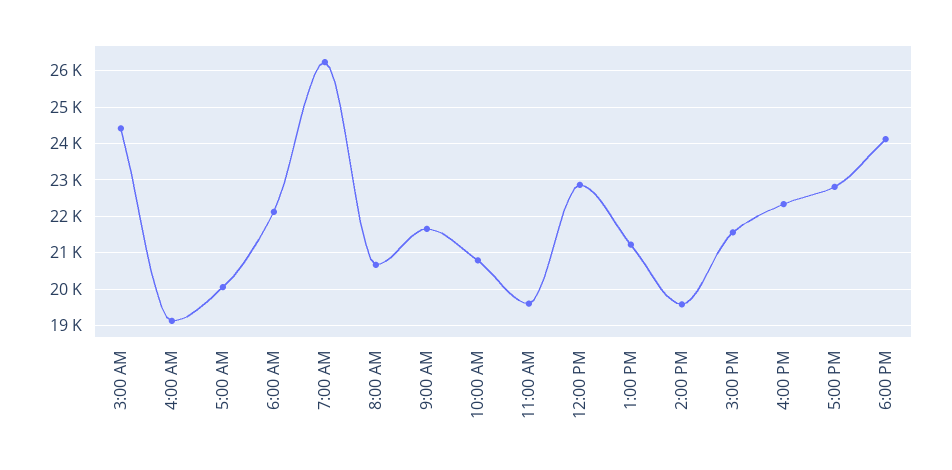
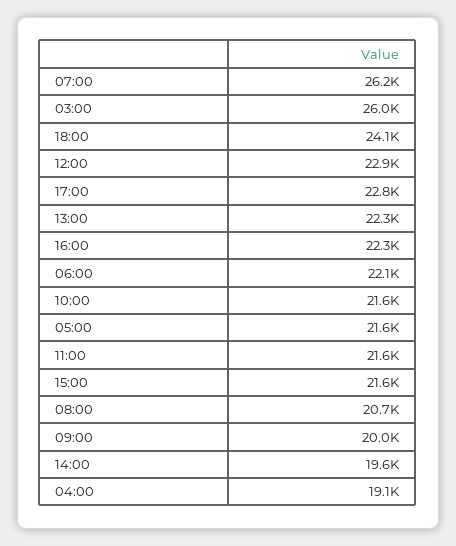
  {
-   "3:00 AM": 24400,
+   "3:00 AM": 26000,
    "4:00 AM": 19100,
-   "5:00 AM": 20000,
+   "5:00 AM": 21600,
    "6:00 AM": 22100,
    "7:00 AM": 26200,
    "8:00 AM": 20700,
-   "9:00 AM": 21600,
+   "9:00 AM": 20000,
-   "10:00 AM": 20800,
+   "10:00 AM": 21600,
-   "11:00 AM": 19600,
+   "11:00 AM": 21600,
    "12:00 PM": 22900,
-   "1:00 PM": 21200,
+   "1:00 PM": 22300,
    "2:00 PM": 19600,
    "3:00 PM": 21600,
    "4:00 PM": 22300,
    "5:00 PM": 22800,
    "6:00 PM": 24100
  }

